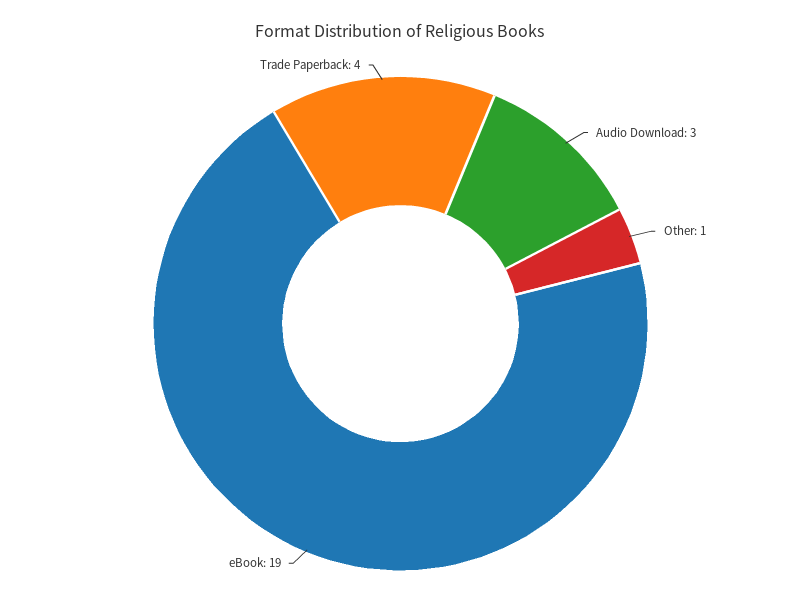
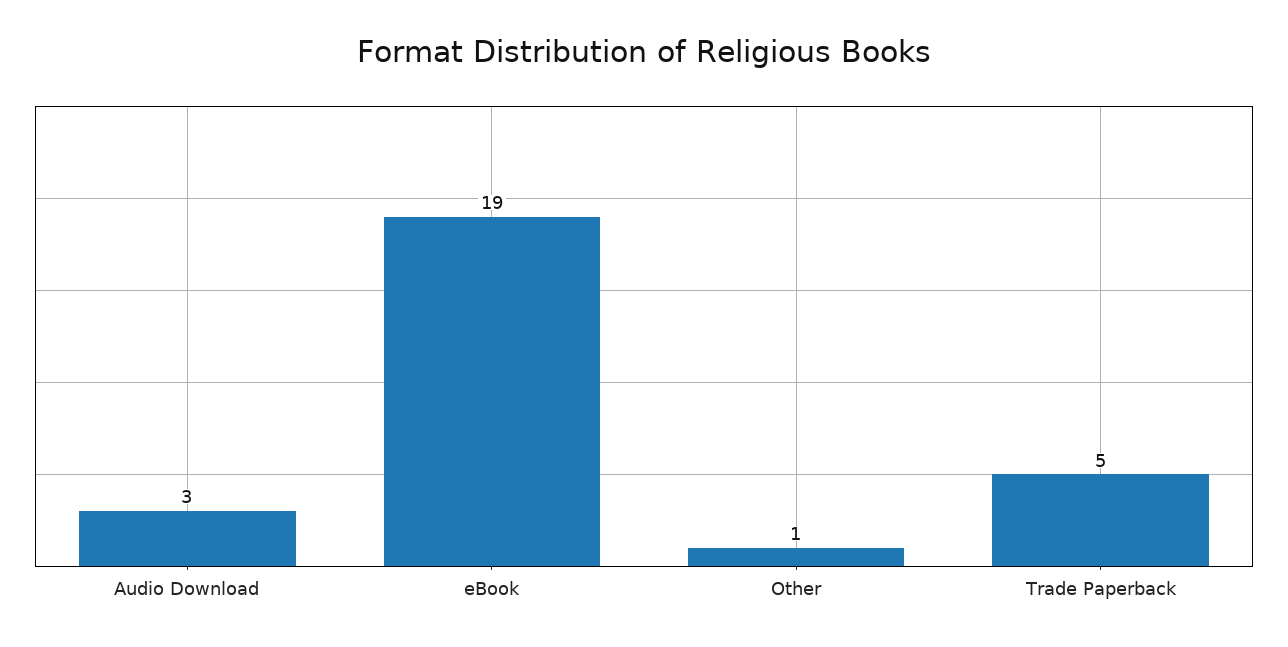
  {
    "Audio Download": 3,
    "Other": 1,
    "eBook": 19,
-   "Trade Paperback": 4
+   "Trade Paperback": 5
  }

